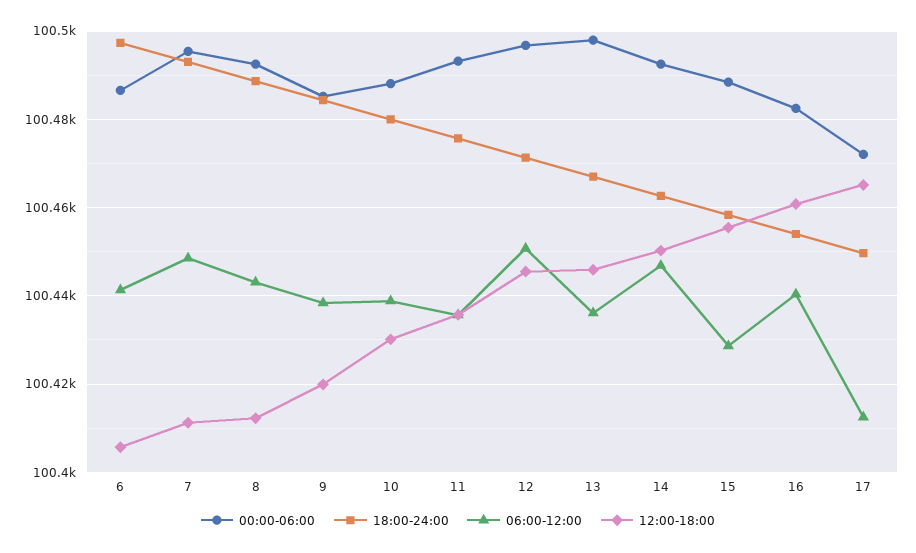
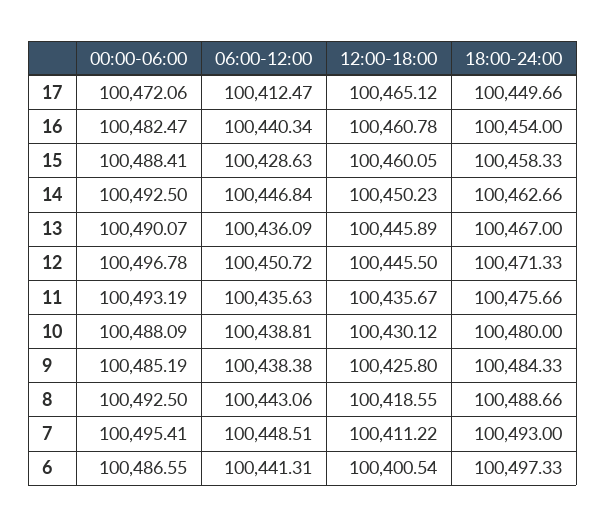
  {
    "00:00-06:00": {
      "6": 100486.55,
      "7": 100495.41,
      "8": 100492.5,
      "9": 100485.19,
      "10": 100488.09,
      "11": 100493.19,
      "12": 100496.78,
-     "13": 100498,
+     "13": 100490.07,
      "14": 100492.5,
      "15": 100488.41,
      "16": 100482.47,
      "17": 100472.06
    },
    "18:00-24:00": {
      "6": 100497.33,
      "7": 100493,
      "8": 100488.66,
      "9": 100484.33,
      "10": 100480,
      "11": 100475.66,
      "12": 100471.33,
      "13": 100467,
      "14": 100462.66,
      "15": 100458.33,
      "16": 100454,
      "17": 100449.66
    },
    "06:00-12:00": {
      "6": 100441.31,
      "7": 100448.51,
      "8": 100443.06,
      "9": 100438.38,
      "10": 100438.81,
      "11": 100435.63,
      "12": 100450.72,
      "13": 100436.09,
      "14": 100446.84,
      "15": 100428.63,
      "16": 100440.34,
      "17": 100412.47
    },
    "12:00-18:00": {
-     "6": 100406,
+     "6": 100400.54,
      "7": 100411.22,
-     "8": 100412,
+     "8": 100418.55,
-     "9": 100420,
+     "9": 100425.8,
      "10": 100430.12,
      "11": 100435.67,
      "12": 100445.5,
      "13": 100445.89,
      "14": 100450.23,
-     "15": 100456,
+     "15": 100460.05,
      "16": 100460.78,
      "17": 100465.12
    }
  }

